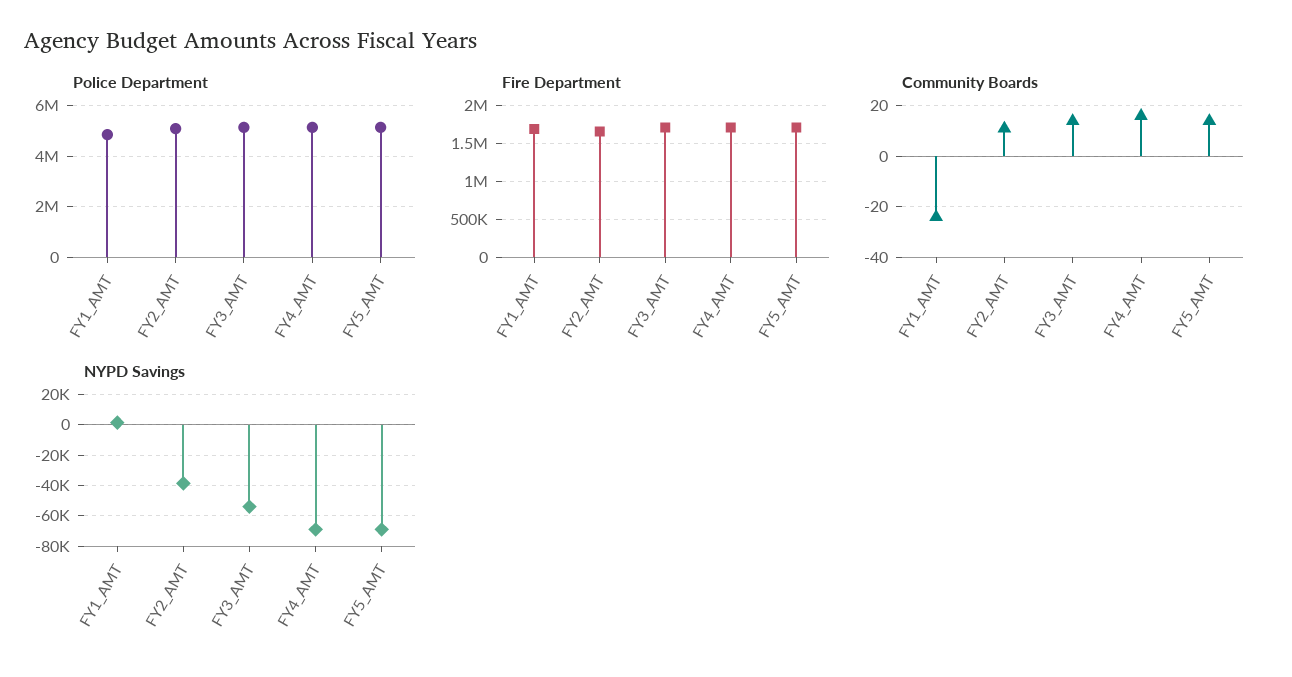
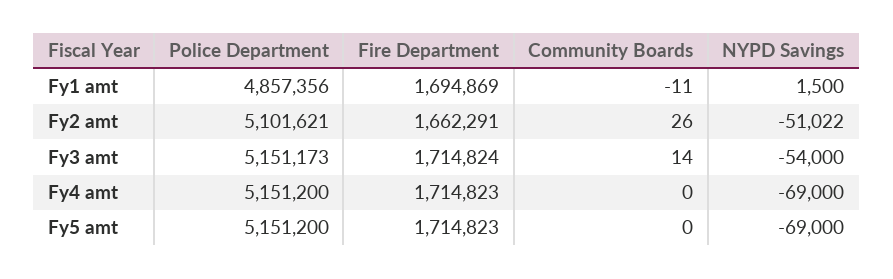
  {
    "Police Department": {
      "FY1_AMT": 4857356,
      "FY2_AMT": 5101621,
      "FY3_AMT": 5151173,
      "FY4_AMT": 5151200,
      "FY5_AMT": 5151200
    },
    "Fire Department": {
      "FY1_AMT": 1694869,
      "FY2_AMT": 1662291,
      "FY3_AMT": 1714824,
      "FY4_AMT": 1714823,
      "FY5_AMT": 1714823
    },
    "Community Boards": {
-     "FY1_AMT": -25,
+     "FY1_AMT": -11,
-     "FY2_AMT": 10,
+     "FY2_AMT": 26,
      "FY3_AMT": 14,
-     "FY4_AMT": 15,
+     "FY4_AMT": 0,
-     "FY5_AMT": 15
+     "FY5_AMT": 0
    },
    "NYPD Savings": {
      "FY1_AMT": 1500,
-     "FY2_AMT": -40000,
+     "FY2_AMT": -51022,
      "FY3_AMT": -54000,
      "FY4_AMT": -69000,
      "FY5_AMT": -69000
    }
  }

